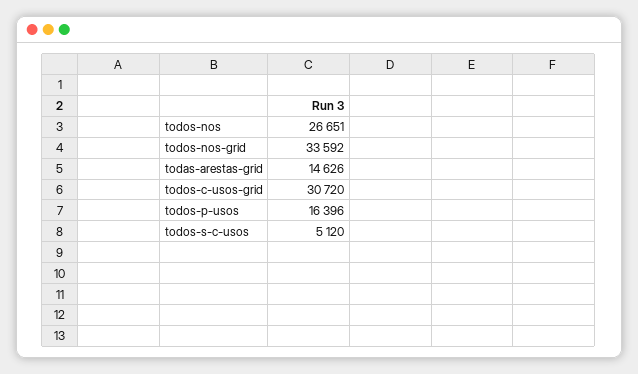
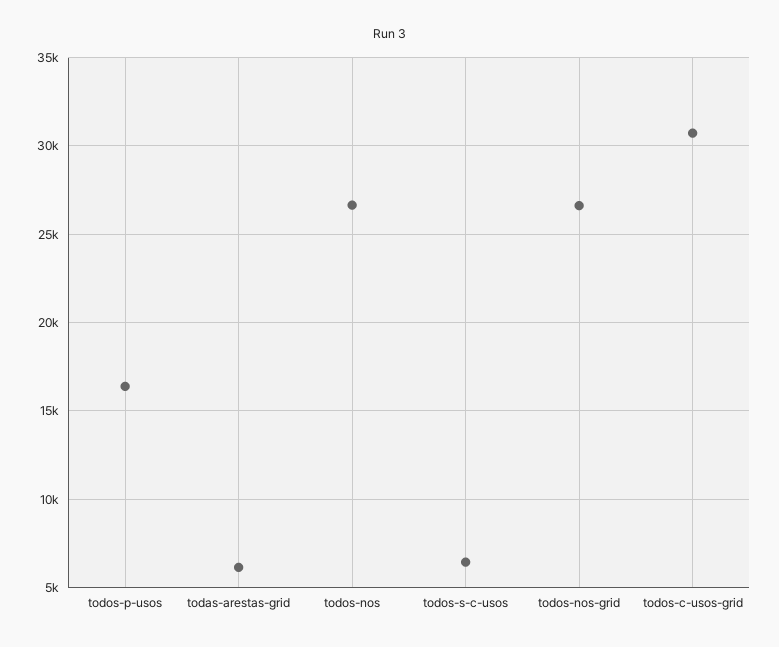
  {
    "todos-nos": 26651,
-   "todos-nos-grid": 33592,
+   "todos-nos-grid": 26500,
-   "todas-arestas-grid": 14626,
+   "todas-arestas-grid": 6000,
    "todos-c-usos-grid": 30720,
    "todos-p-usos": 16396,
-   "todos-s-c-usos": 5120
+   "todos-s-c-usos": 6500
  }

